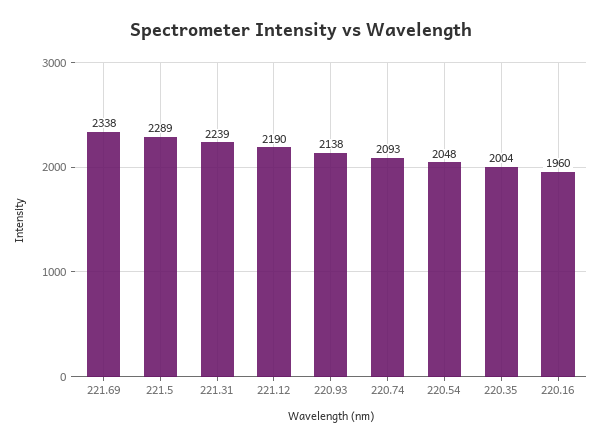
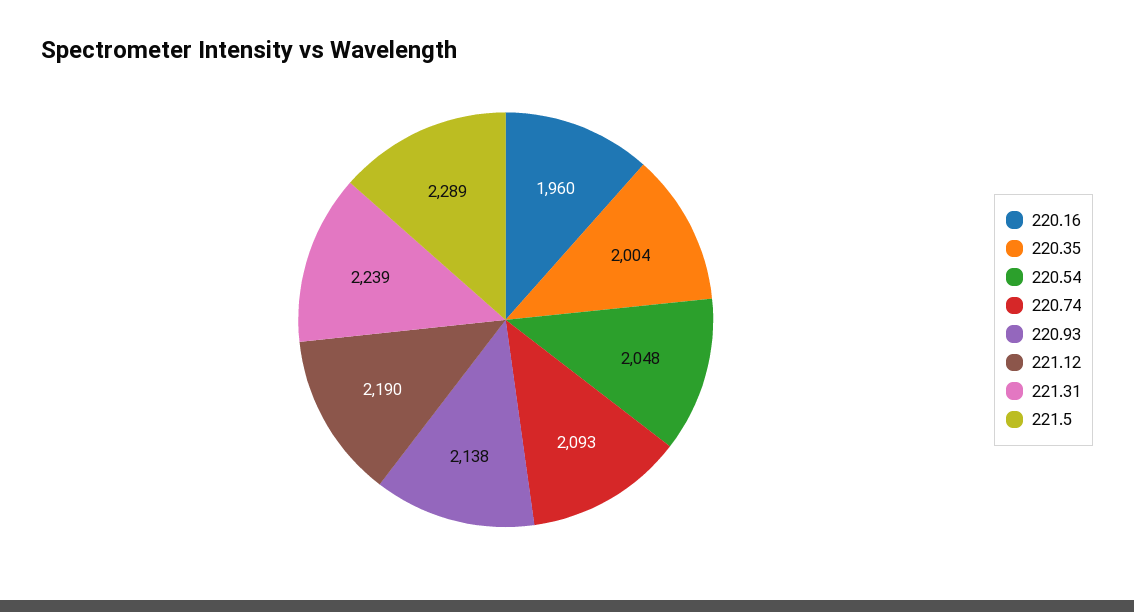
  {
-   "221.69": 2338,
    "221.5": 2289,
    "221.31": 2239,
    "221.12": 2190,
    "220.93": 2138,
    "220.74": 2093,
    "220.54": 2048,
    "220.35": 2004,
    "220.16": 1960
  }

